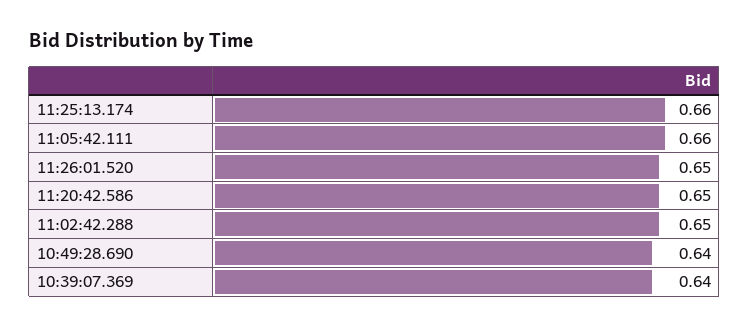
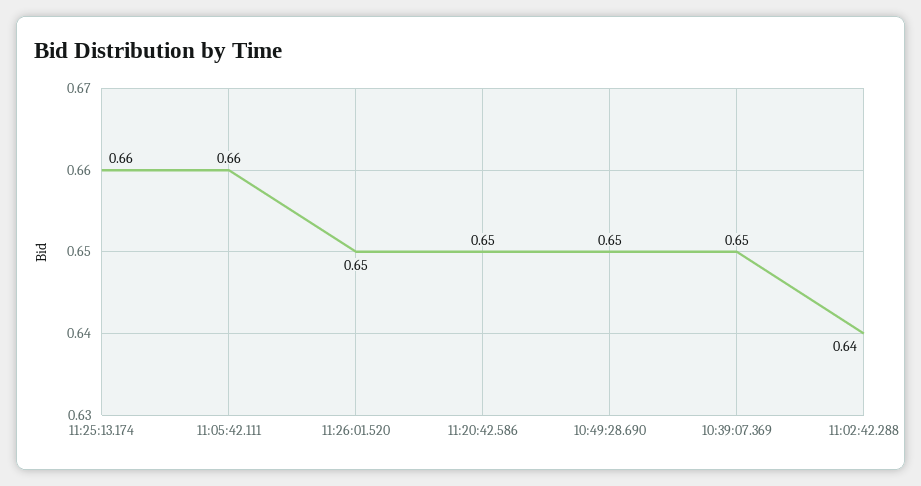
  {
    "11:25:13.174": 0.66,
    "11:05:42.111": 0.66,
    "11:26:01.520": 0.65,
    "11:20:42.586": 0.65,
-   "11:02:42.288": 0.65,
+   "11:02:42.288": 0.64,
-   "10:49:28.690": 0.64,
+   "10:49:28.690": 0.65,
-   "10:39:07.369": 0.64
+   "10:39:07.369": 0.65
  }

